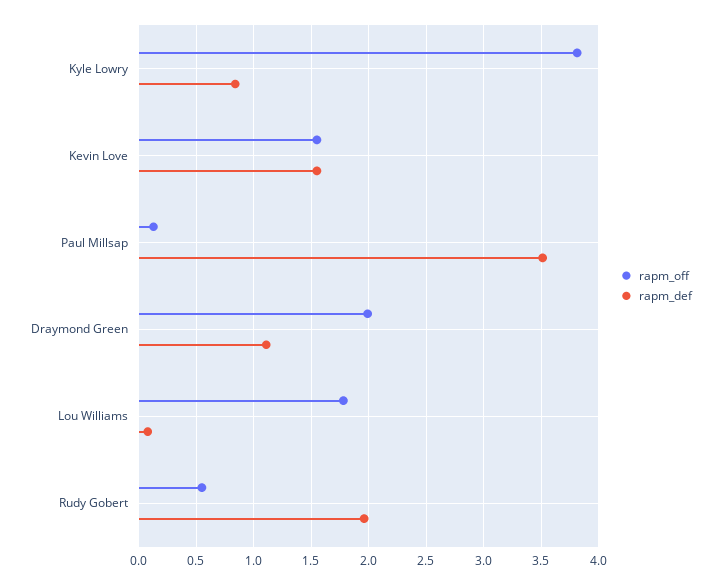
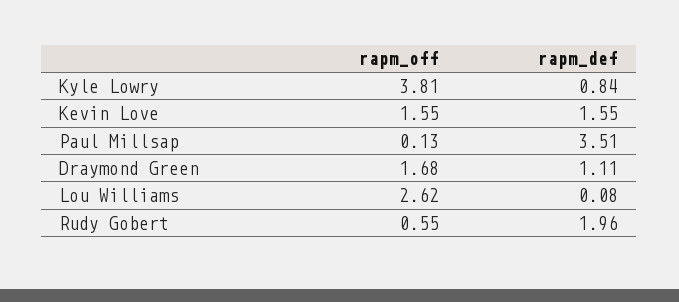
  {
    "rapm_off": {
      "Kyle Lowry": 3.81,
      "Kevin Love": 1.55,
      "Paul Millsap": 0.13,
-     "Draymond Green": 2,
+     "Draymond Green": 1.68,
-     "Lou Williams": 1.8,
+     "Lou Williams": 2.62,
      "Rudy Gobert": 0.55
    },
    "rapm_def": {
      "Kyle Lowry": 0.84,
      "Kevin Love": 1.55,
      "Paul Millsap": 3.51,
      "Draymond Green": 1.11,
      "Lou Williams": 0.08,
      "Rudy Gobert": 1.96
    }
  }

